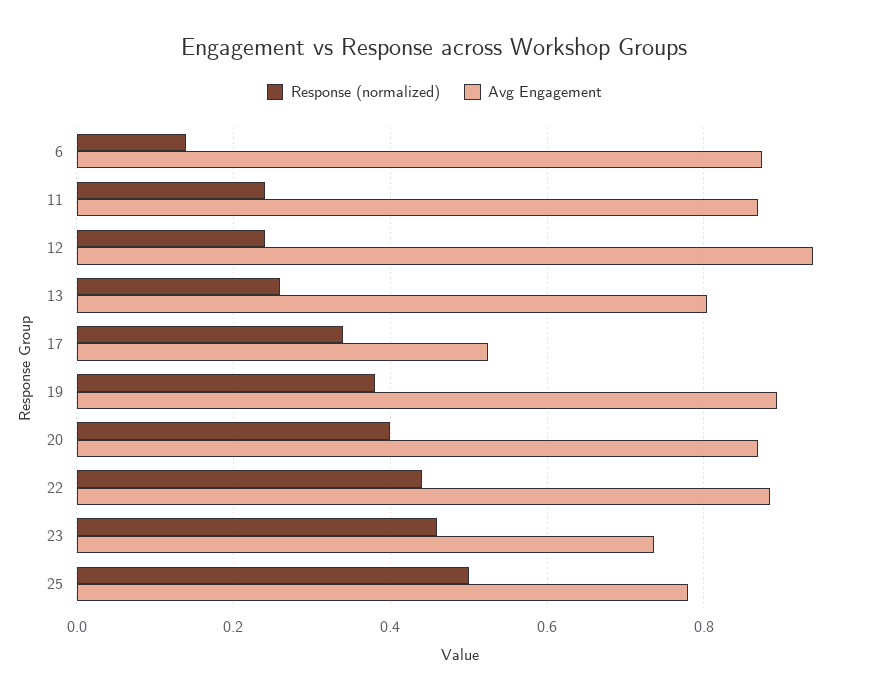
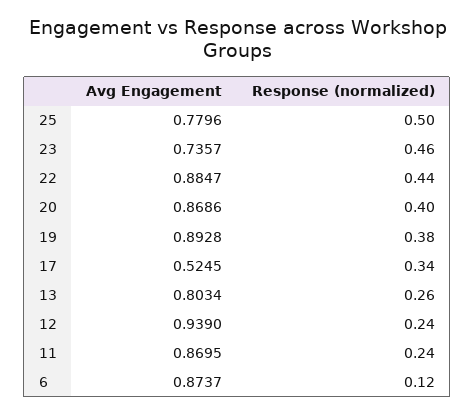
  {
    "Response (normalized)": {
-     "6": 0.14,
+     "6": 0.12,
      "11": 0.24,
      "12": 0.24,
      "13": 0.26,
      "17": 0.34,
      "19": 0.38,
      "20": 0.4,
      "22": 0.44,
      "23": 0.46,
      "25": 0.5
    },
    "Avg Engagement": {
      "6": 0.8737,
      "11": 0.8695,
      "12": 0.939,
      "13": 0.8034,
      "17": 0.5245,
      "19": 0.8928,
      "20": 0.8686,
      "22": 0.8847,
      "23": 0.7357,
      "25": 0.7796
    }
  }

